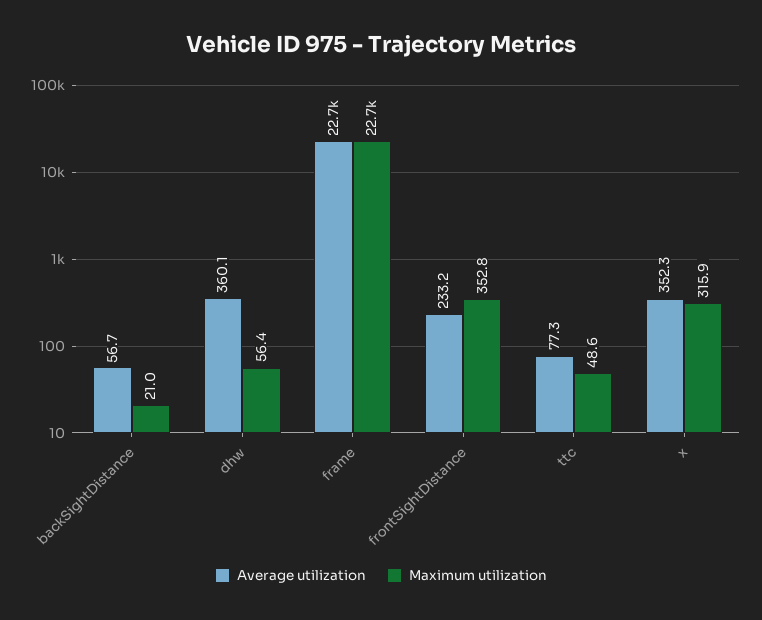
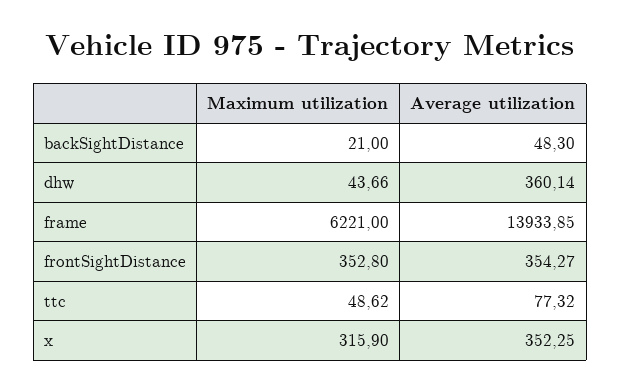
  {
    "Average utilization": {
-     "backSightDistance": 56.7,
+     "backSightDistance": 48.3,
      "dhw": 360.14,
-     "frame": 22700,
+     "frame": 13933.85,
-     "frontSightDistance": 233.2,
+     "frontSightDistance": 354.27,
      "ttc": 77.32,
      "x": 352.25
    },
    "Maximum utilization": {
      "backSightDistance": 21,
-     "dhw": 56.4,
+     "dhw": 43.66,
-     "frame": 22700,
+     "frame": 6221,
      "frontSightDistance": 352.8,
      "ttc": 48.62,
      "x": 315.9
    }
  }

